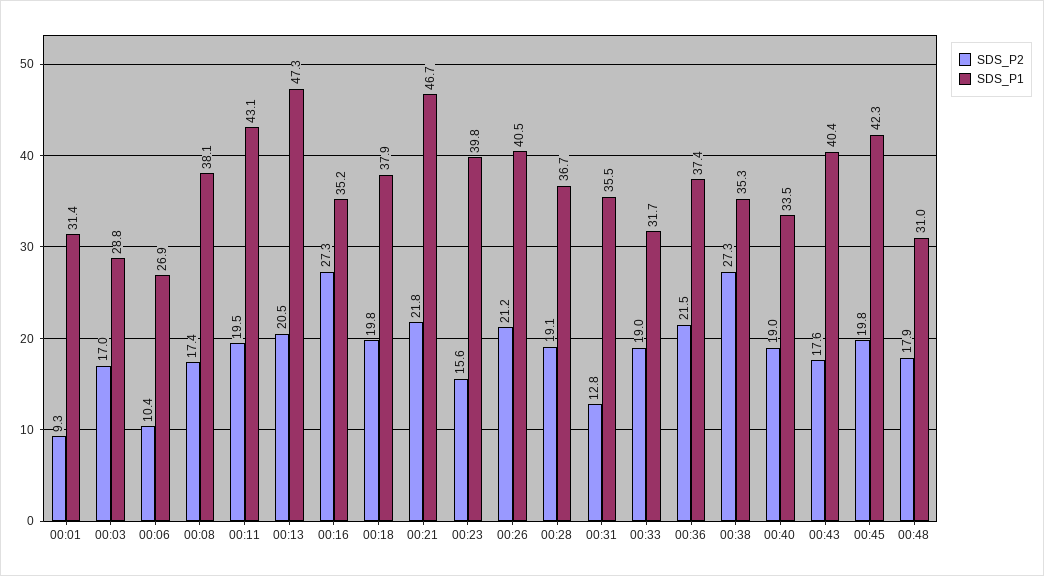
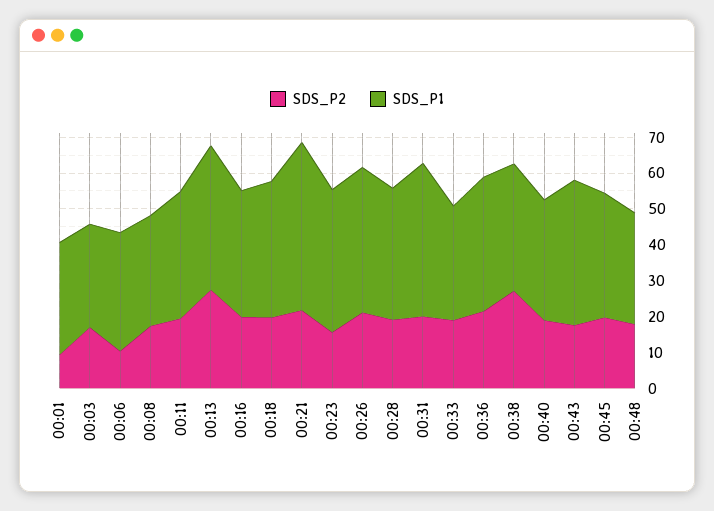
  {
    "SDS_P2": {
      "00:01": 9.3,
      "00:03": 17,
      "00:06": 10.4,
      "00:08": 17.4,
      "00:11": 19.5,
-     "00:13": 20.5,
+     "00:13": 27.5,
-     "00:16": 27.3,
+     "00:16": 20,
      "00:18": 19.8,
      "00:21": 21.8,
      "00:23": 15.6,
      "00:26": 21.2,
      "00:28": 19.1,
-     "00:31": 12.8,
+     "00:31": 20,
      "00:33": 19,
      "00:36": 21.5,
      "00:38": 27.3,
      "00:40": 19,
      "00:43": 17.6,
      "00:45": 19.8,
      "00:48": 17.9
    },
    "SDS_P1": {
      "00:01": 31.4,
      "00:03": 28.8,
-     "00:06": 26.9,
+     "00:06": 32.5,
-     "00:08": 38.1,
+     "00:08": 30,
-     "00:11": 43.1,
+     "00:11": 35,
-     "00:13": 47.3,
+     "00:13": 40,
      "00:16": 35.2,
      "00:18": 37.9,
      "00:21": 46.7,
      "00:23": 39.8,
      "00:26": 40.5,
      "00:28": 36.7,
-     "00:31": 35.5,
+     "00:31": 42.5,
      "00:33": 31.7,
      "00:36": 37.4,
      "00:38": 35.3,
      "00:40": 33.5,
      "00:43": 40.4,
-     "00:45": 42.3,
+     "00:45": 35,
      "00:48": 31
    }
  }

